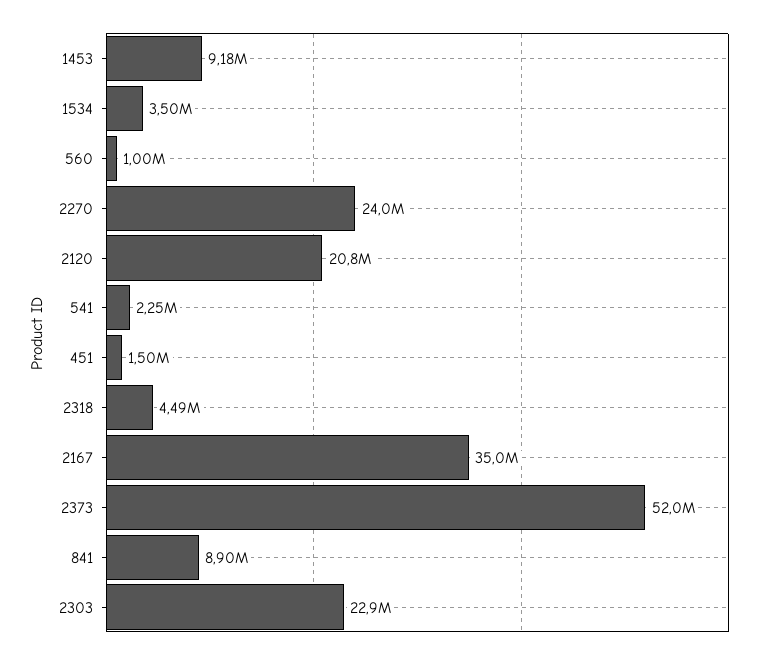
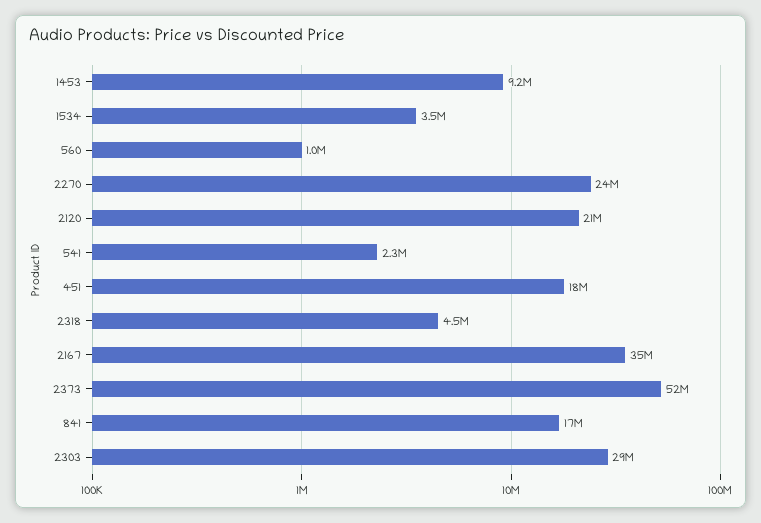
  {
    "1453": 9180000,
    "1534": 3500000,
    "560": 1000000,
    "2270": 24000000,
    "2120": 20800000,
    "541": 2250000,
-   "451": 1500000,
+   "451": 18000000,
    "2318": 4490000,
    "2167": 35000000,
    "2373": 52000000,
-   "841": 8900000,
+   "841": 17000000,
-   "2303": 22900000
+   "2303": 29000000
  }

